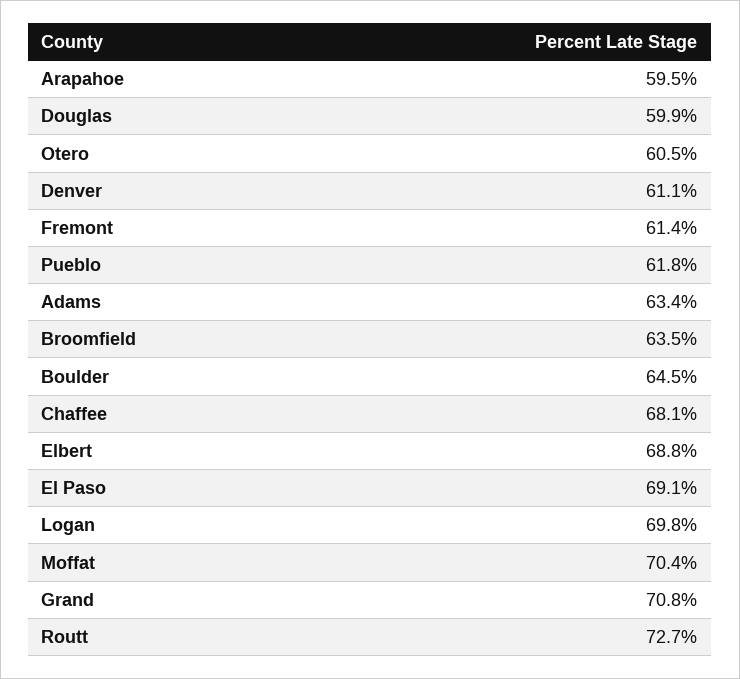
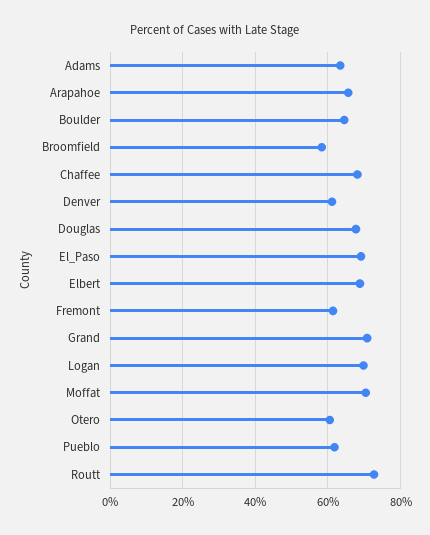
  {
-   "Arapahoe": 59.5,
+   "Arapahoe": 66,
-   "Douglas": 59.9,
+   "Douglas": 68,
    "Otero": 60.5,
    "Denver": 61.1,
    "Fremont": 61.4,
    "Pueblo": 61.8,
    "Adams": 63.4,
-   "Broomfield": 63.5,
+   "Broomfield": 58,
    "Boulder": 64.5,
    "Chaffee": 68.1,
    "Elbert": 68.8,
    "El Paso": 69.1,
    "Logan": 69.8,
    "Moffat": 70.4,
    "Grand": 70.8,
    "Routt": 72.7
  }

